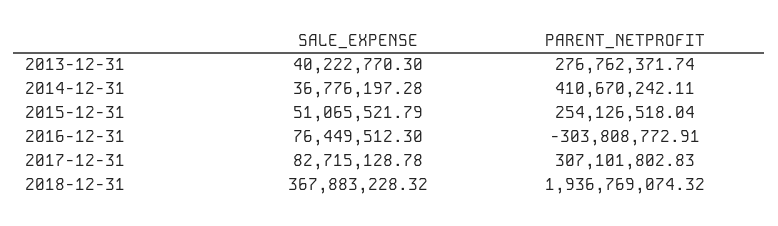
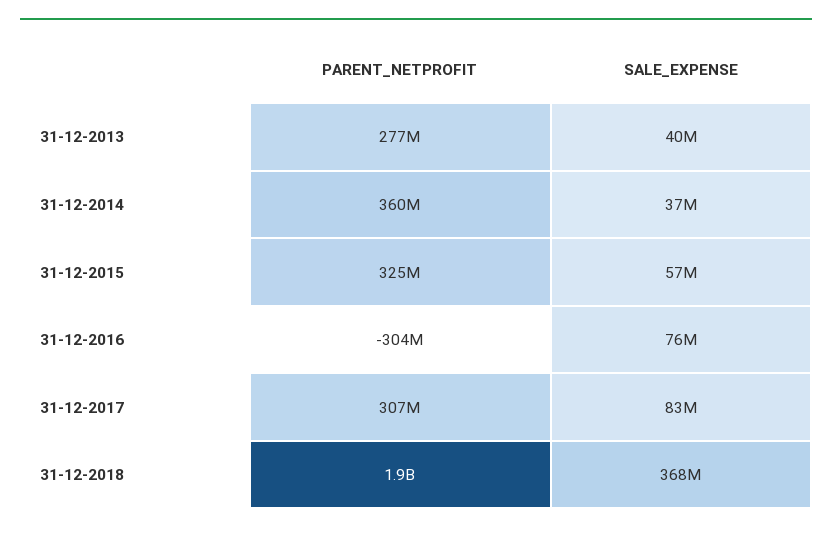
  {
    "SALE_EXPENSE": {
      "2013-12-31": 40222770.3,
      "2014-12-31": 36776197.28,
-     "2015-12-31": 51065521.79,
+     "2015-12-31": 57000000,
      "2016-12-31": 76449512.3,
      "2017-12-31": 82715128.78,
      "2018-12-31": 367883228.32
    },
    "PARENT_NETPROFIT": {
      "2013-12-31": 276762371.74,
-     "2014-12-31": 410670242.11,
+     "2014-12-31": 360000000,
-     "2015-12-31": 254126518.04,
+     "2015-12-31": 325000000,
      "2016-12-31": -303808772.91,
      "2017-12-31": 307101802.83,
      "2018-12-31": 1936769074.32
    }
  }

